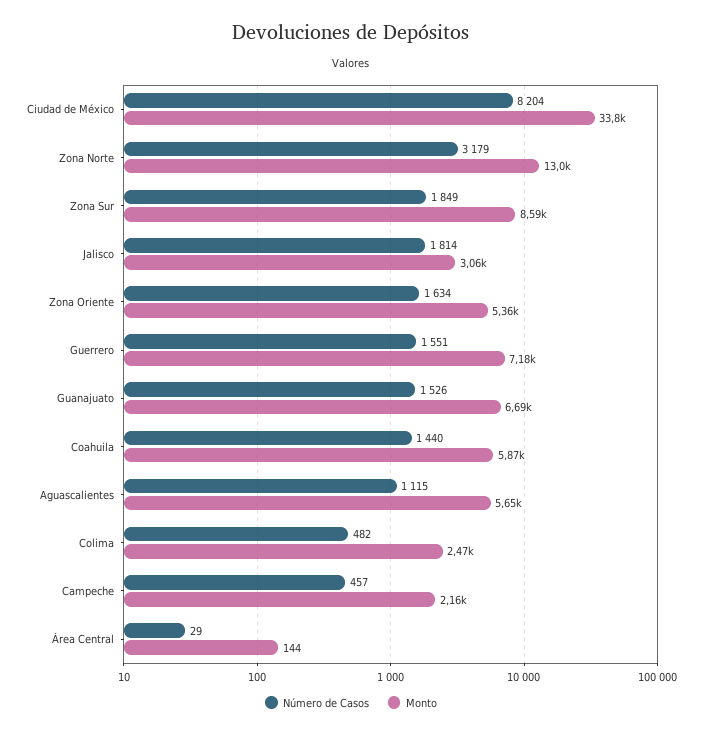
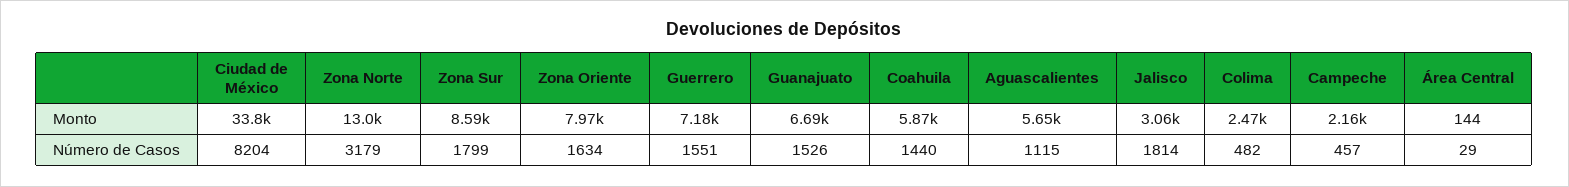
  {
    "Número de Casos": {
      "Ciudad de México": 8204,
      "Zona Norte": 3179,
-     "Zona Sur": 1849,
+     "Zona Sur": 1799,
      "Jalisco": 1814,
      "Zona Oriente": 1634,
      "Guerrero": 1551,
      "Guanajuato": 1526,
      "Coahuila": 1440,
      "Aguascalientes": 1115,
      "Colima": 482,
      "Campeche": 457,
      "Área Central": 29
    },
    "Monto": {
      "Ciudad de México": 33800,
      "Zona Norte": 13000,
      "Zona Sur": 8590,
      "Jalisco": 3060,
-     "Zona Oriente": 5360,
+     "Zona Oriente": 7970,
      "Guerrero": 7180,
      "Guanajuato": 6690,
      "Coahuila": 5870,
      "Aguascalientes": 5650,
      "Colima": 2470,
      "Campeche": 2160,
      "Área Central": 144
    }
  }

